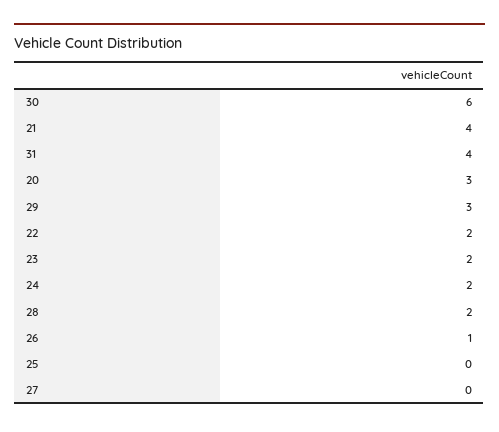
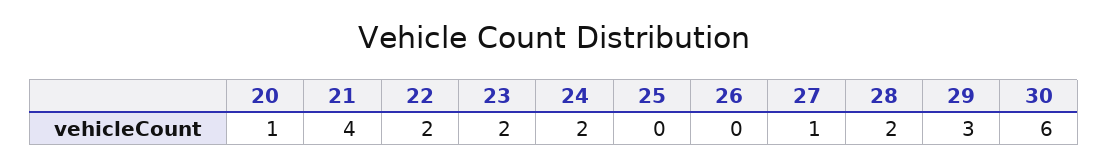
  {
    "30": 6,
    "21": 4,
-   "31": 4,
-   "20": 3,
+   "20": 1,
    "29": 3,
    "22": 2,
    "23": 2,
    "24": 2,
    "28": 2,
-   "26": 1,
+   "26": 0,
    "25": 0,
-   "27": 0
+   "27": 1
  }

